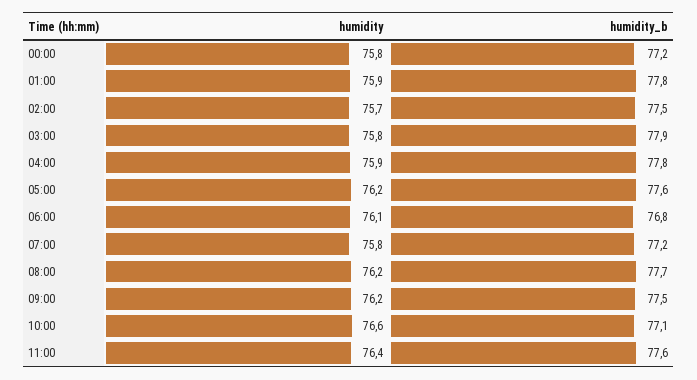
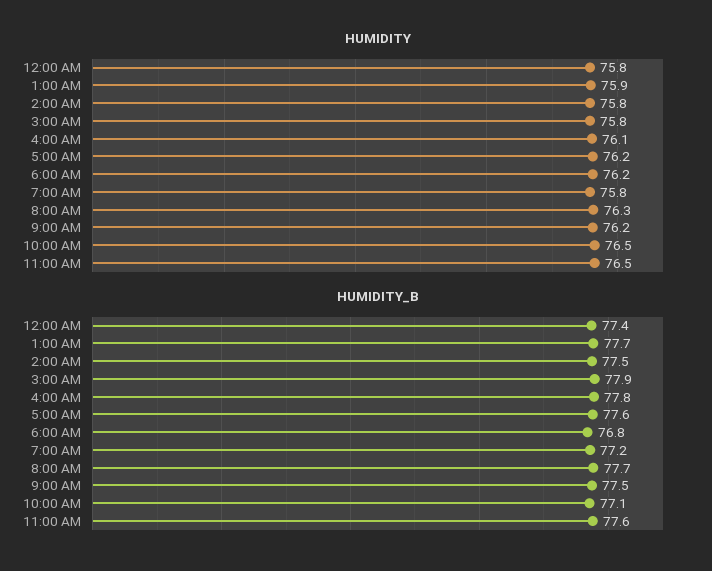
  {
    "humidity": {
      "00:00": 75.8,
      "01:00": 75.9,
-     "02:00": 75.7,
+     "02:00": 75.8,
      "03:00": 75.8,
-     "04:00": 75.9,
+     "04:00": 76.1,
      "05:00": 76.2,
-     "06:00": 76.1,
+     "06:00": 76.2,
      "07:00": 75.8,
-     "08:00": 76.2,
+     "08:00": 76.3,
      "09:00": 76.2,
-     "10:00": 76.6,
+     "10:00": 76.5,
-     "11:00": 76.4
+     "11:00": 76.5
    },
    "humidity_b": {
-     "00:00": 77.2,
+     "00:00": 77.4,
-     "01:00": 77.8,
+     "01:00": 77.7,
      "02:00": 77.5,
      "03:00": 77.9,
      "04:00": 77.8,
      "05:00": 77.6,
      "06:00": 76.8,
      "07:00": 77.2,
      "08:00": 77.7,
      "09:00": 77.5,
      "10:00": 77.1,
      "11:00": 77.6
    }
  }

